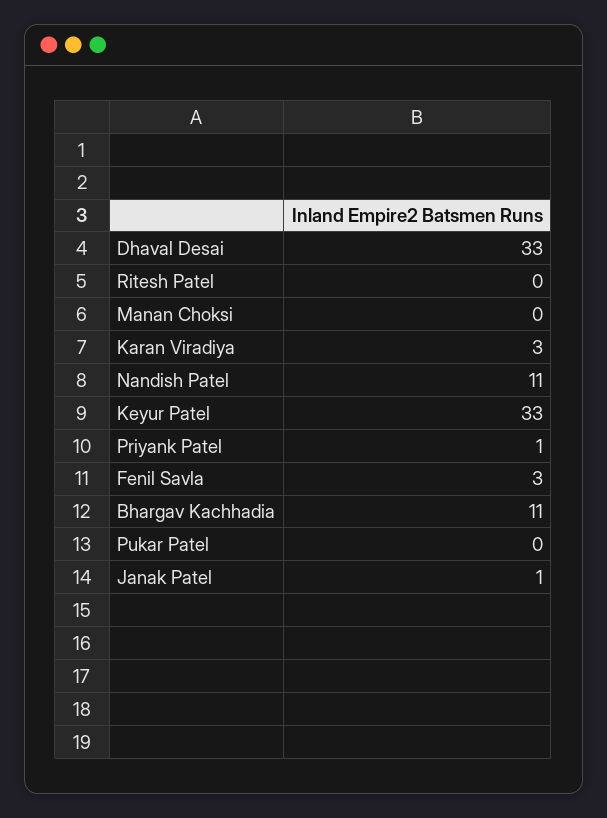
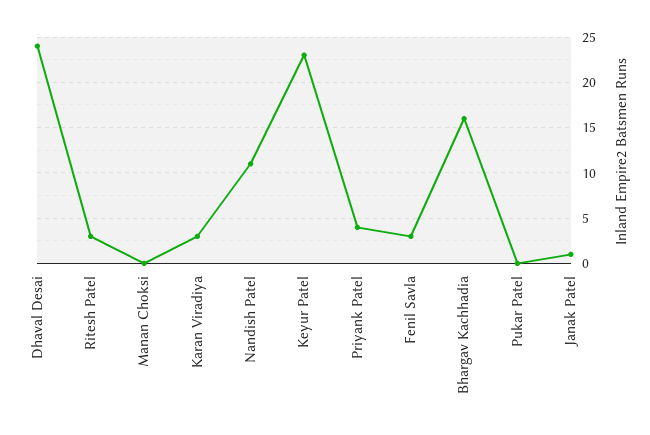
  {
-   "Dhaval Desai": 33,
+   "Dhaval Desai": 24,
-   "Ritesh Patel": 0,
+   "Ritesh Patel": 3,
    "Manan Choksi": 0,
    "Karan Viradiya": 3,
    "Nandish Patel": 11,
-   "Keyur Patel": 33,
+   "Keyur Patel": 23,
-   "Priyank Patel": 1,
+   "Priyank Patel": 4,
    "Fenil Savla": 3,
-   "Bhargav Kachhadia": 11,
+   "Bhargav Kachhadia": 16,
    "Pukar Patel": 0,
    "Janak Patel": 1
  }

